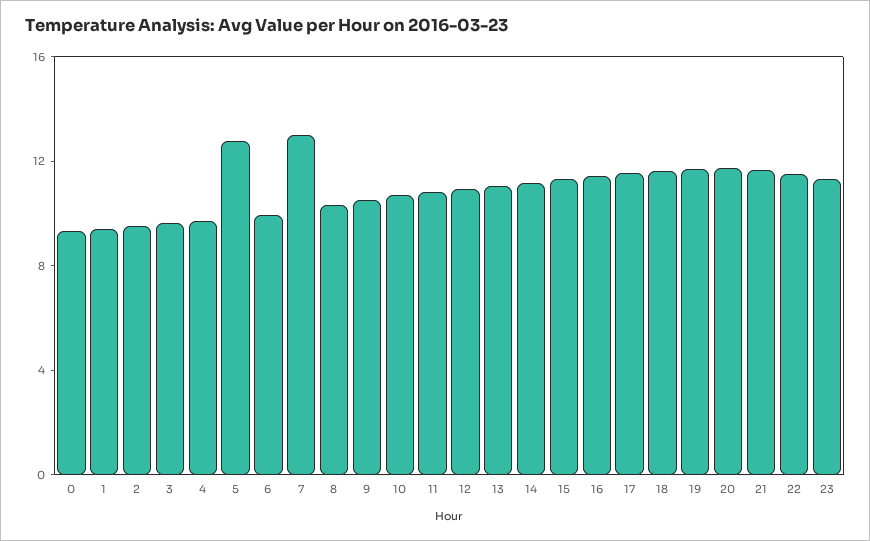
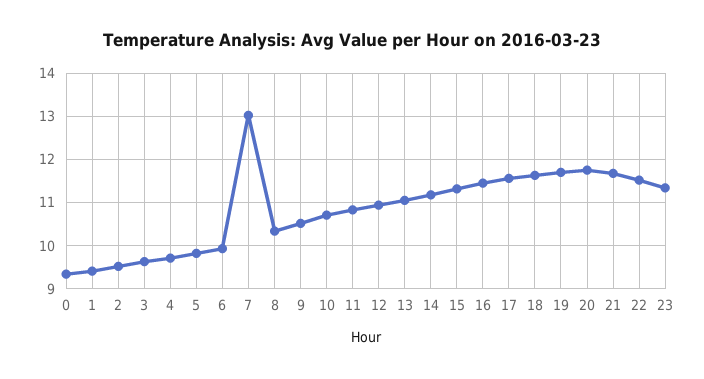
  {
    "0": 9.4,
    "1": 9.4,
    "2": 9.6,
    "3": 9.6,
    "4": 9.8,
-   "5": 13,
+   "5": 9.8,
    "6": 10,
    "7": 13,
    "8": 10.4,
    "9": 10.6,
    "10": 10.8,
    "11": 10.8,
    "12": 11,
    "13": 11,
    "14": 11.2,
    "15": 11.4,
    "16": 11.4,
    "17": 11.6,
    "18": 11.6,
    "19": 11.8,
    "20": 11.8,
    "21": 11.6,
    "22": 11.6,
    "23": 11.4
  }

